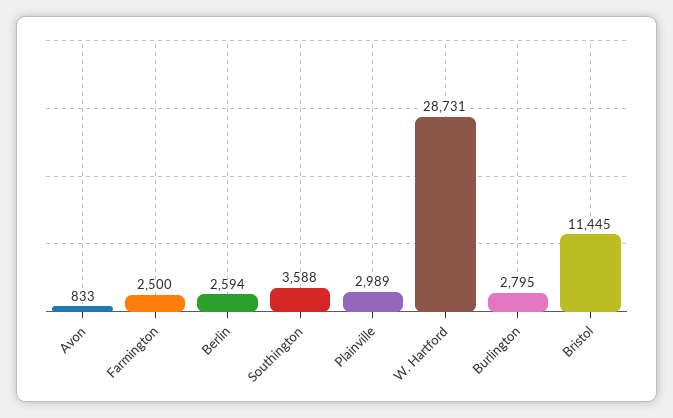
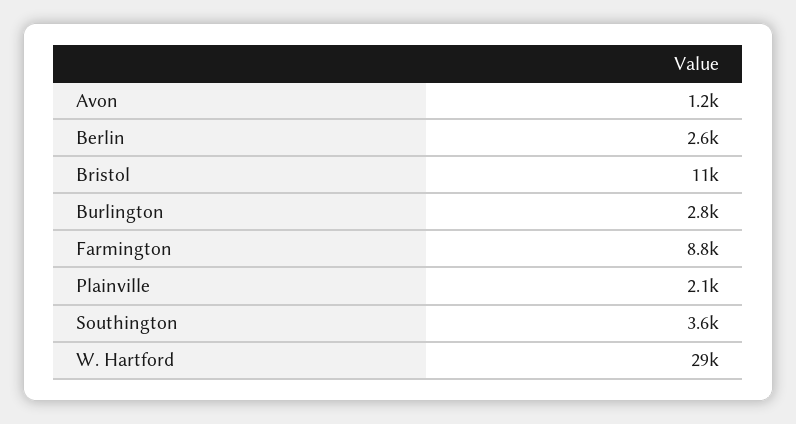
  {
-   "Avon": 833,
+   "Avon": 1200,
-   "Farmington": 2500,
+   "Farmington": 8800,
    "Berlin": 2594,
    "Southington": 3588,
-   "Plainville": 2989,
+   "Plainville": 2100,
    "W. Hartford": 28731,
    "Burlington": 2795,
    "Bristol": 11445
  }

